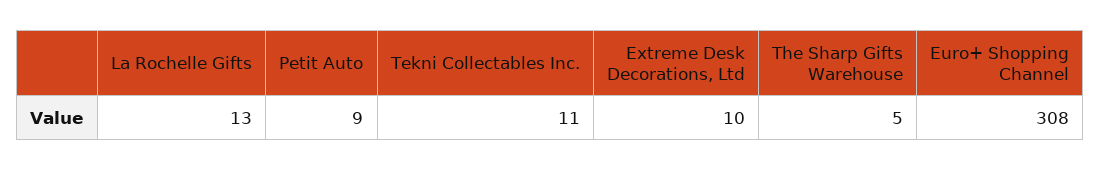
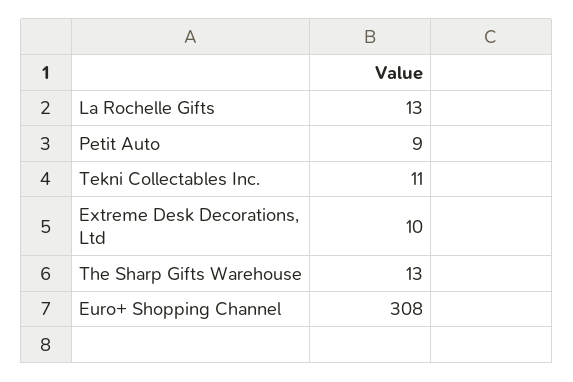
  {
    "La Rochelle Gifts": 13,
    "Petit Auto": 9,
    "Tekni Collectables Inc.": 11,
    "Extreme Desk Decorations, Ltd": 10,
-   "The Sharp Gifts Warehouse": 5,
+   "The Sharp Gifts Warehouse": 13,
    "Euro+ Shopping Channel": 308
  }

